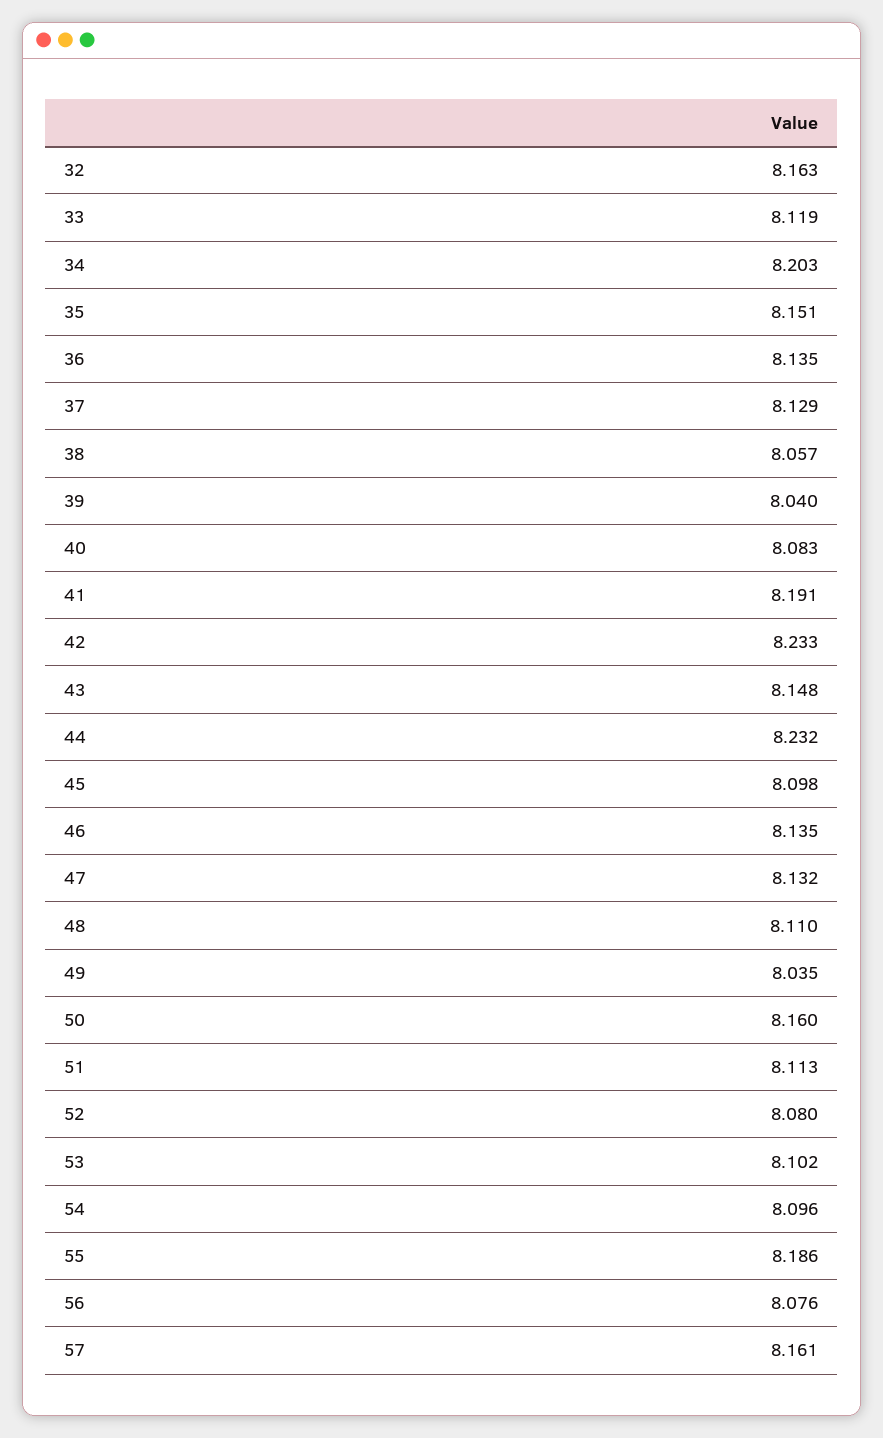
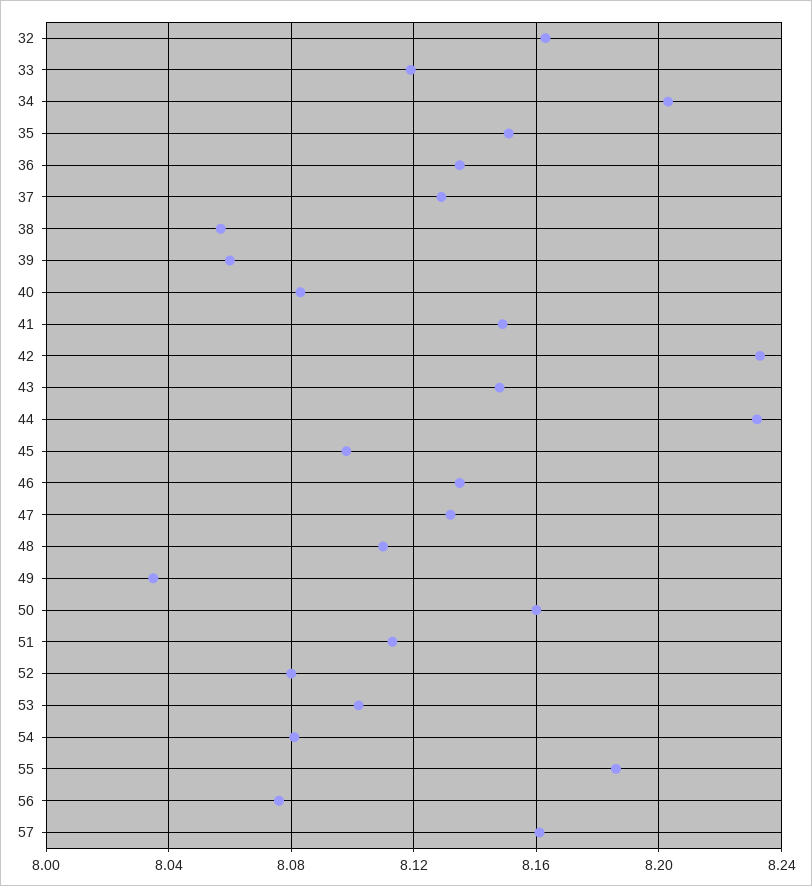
  {
    "32": 8.163,
    "33": 8.119,
    "34": 8.203,
    "35": 8.151,
    "36": 8.135,
    "37": 8.129,
    "38": 8.057,
-   "39": 8.04,
+   "39": 8.06,
    "40": 8.083,
-   "41": 8.191,
+   "41": 8.15,
    "42": 8.233,
    "43": 8.148,
    "44": 8.232,
    "45": 8.098,
    "46": 8.135,
    "47": 8.132,
    "48": 8.11,
    "49": 8.035,
    "50": 8.16,
    "51": 8.113,
    "52": 8.08,
    "53": 8.102,
-   "54": 8.096,
+   "54": 8.08,
    "55": 8.186,
    "56": 8.076,
    "57": 8.161
  }

